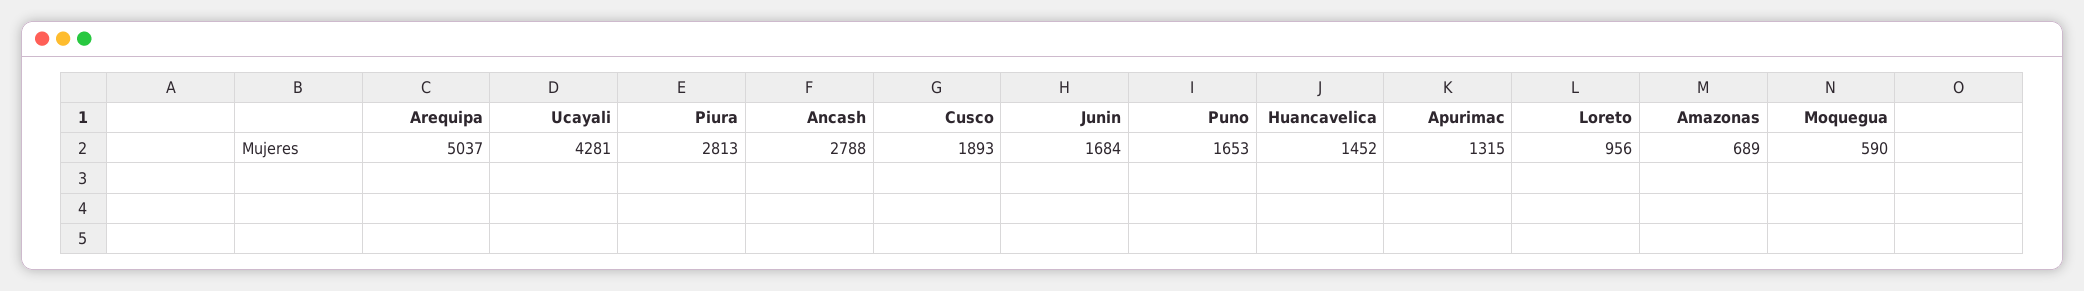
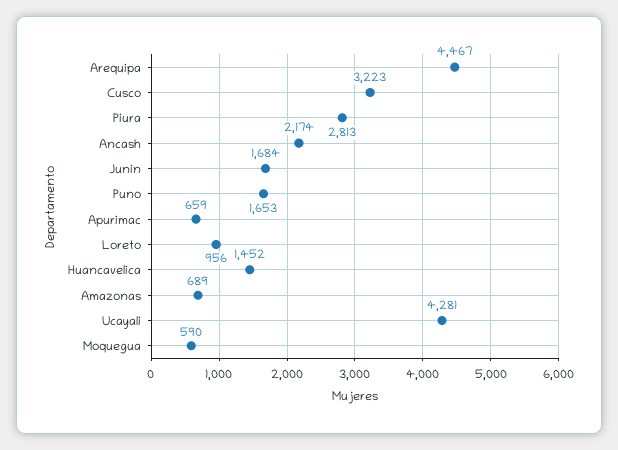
  {
-   "Arequipa": 5037,
+   "Arequipa": 4467,
    "Ucayali": 4281,
    "Piura": 2813,
-   "Ancash": 2788,
+   "Ancash": 2174,
-   "Cusco": 1893,
+   "Cusco": 3223,
    "Junin": 1684,
    "Puno": 1653,
    "Huancavelica": 1452,
-   "Apurimac": 1315,
+   "Apurimac": 659,
    "Loreto": 956,
    "Amazonas": 689,
    "Moquegua": 590
  }

